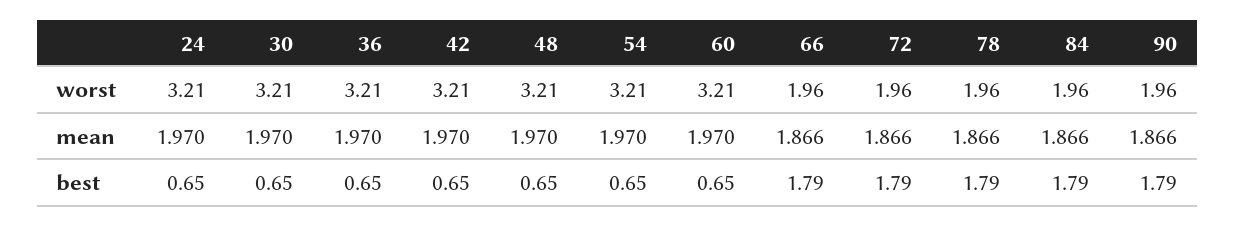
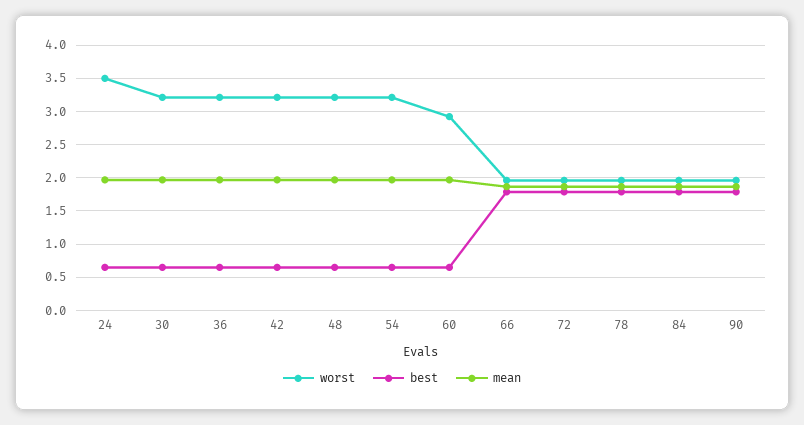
  {
    "worst": {
-     "24": 3.21,
+     "24": 3.5,
      "30": 3.21,
      "36": 3.21,
      "42": 3.21,
      "48": 3.21,
      "54": 3.21,
-     "60": 3.21,
+     "60": 2.9,
      "66": 1.96,
      "72": 1.96,
      "78": 1.96,
      "84": 1.96,
      "90": 1.96
    },
    "mean": {
      "24": 1.97,
      "30": 1.97,
      "36": 1.97,
      "42": 1.97,
      "48": 1.97,
      "54": 1.97,
      "60": 1.97,
      "66": 1.866,
      "72": 1.866,
      "78": 1.866,
      "84": 1.866,
      "90": 1.866
    },
    "best": {
      "24": 0.65,
      "30": 0.65,
      "36": 0.65,
      "42": 0.65,
      "48": 0.65,
      "54": 0.65,
      "60": 0.65,
      "66": 1.79,
      "72": 1.79,
      "78": 1.79,
      "84": 1.79,
      "90": 1.79
    }
  }

